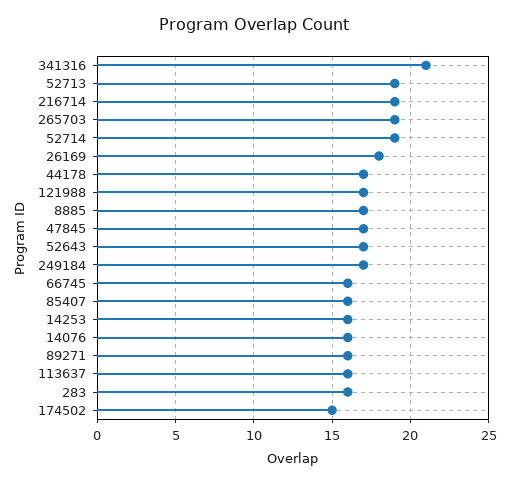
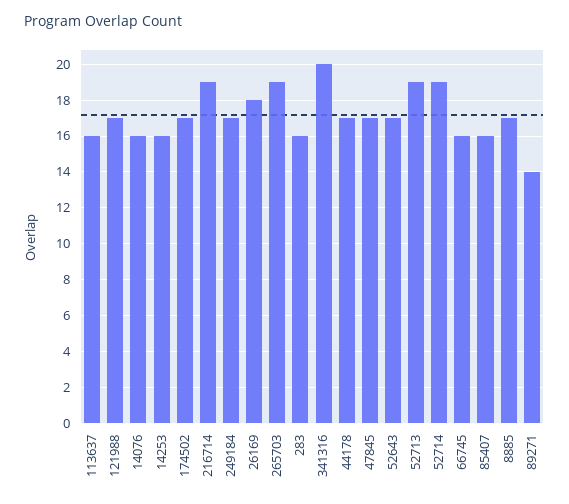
  {
-   "341316": 21,
+   "341316": 20,
    "52713": 19,
    "216714": 19,
    "265703": 19,
    "52714": 19,
    "26169": 18,
    "44178": 17,
    "121988": 17,
    "8885": 17,
    "47845": 17,
    "52643": 17,
    "249184": 17,
    "66745": 16,
    "85407": 16,
    "14253": 16,
    "14076": 16,
-   "89271": 16,
+   "89271": 14,
    "113637": 16,
    "283": 16,
-   "174502": 15
+   "174502": 17
  }

